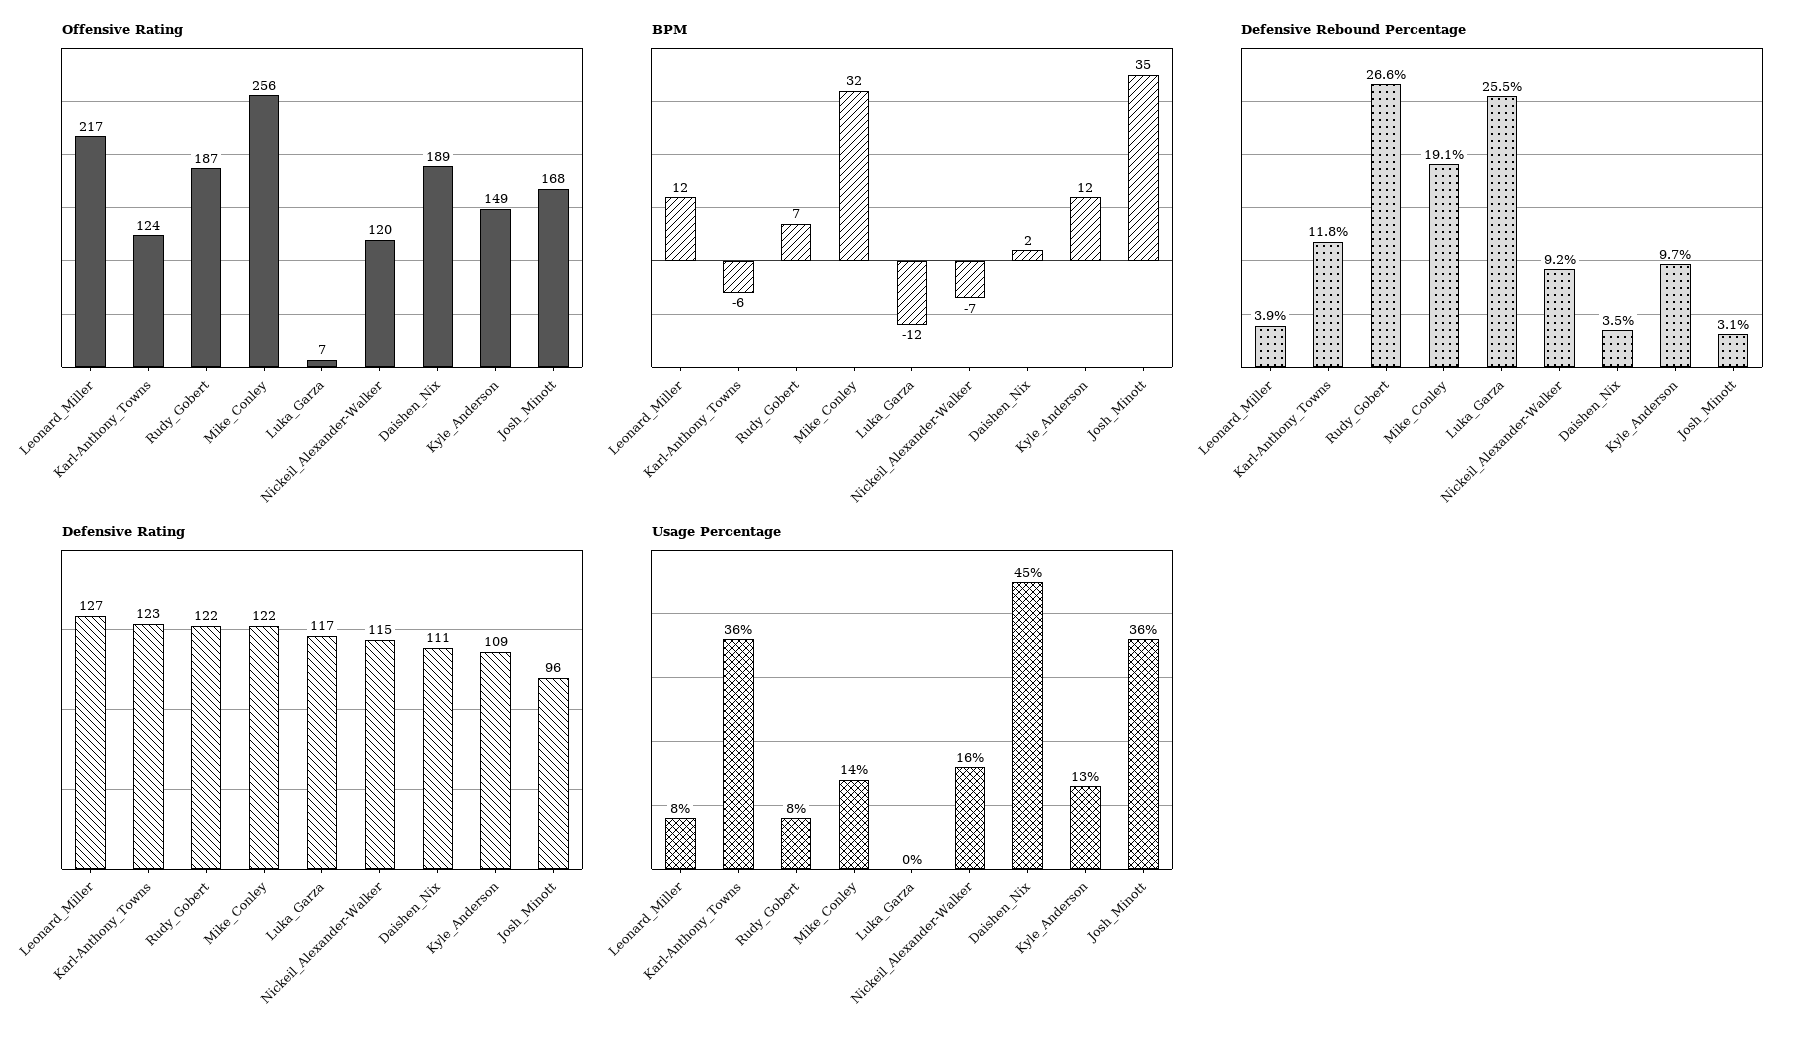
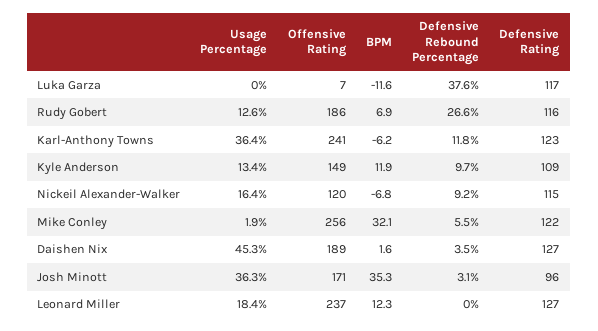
  {
    "Offensive Rating": {
-     "Leonard_Miller": 217,
+     "Leonard_Miller": 237,
-     "Karl-Anthony_Towns": 124,
+     "Karl-Anthony_Towns": 241,
-     "Rudy_Gobert": 187,
+     "Rudy_Gobert": 186,
      "Mike_Conley": 256,
      "Luka_Garza": 7,
      "Nickeil_Alexander-Walker": 120,
      "Daishen_Nix": 189,
      "Kyle_Anderson": 149,
-     "Josh_Minott": 168
+     "Josh_Minott": 171
    },
    "BPM": {
      "Leonard_Miller": 12.3,
      "Karl-Anthony_Towns": -6.2,
      "Rudy_Gobert": 6.9,
      "Mike_Conley": 32.1,
      "Luka_Garza": -11.6,
      "Nickeil_Alexander-Walker": -6.8,
      "Daishen_Nix": 1.6,
      "Kyle_Anderson": 11.9,
      "Josh_Minott": 35.3
    },
    "Defensive Rebound Percentage": {
-     "Leonard_Miller": 3.9,
+     "Leonard_Miller": 0,
      "Karl-Anthony_Towns": 11.8,
      "Rudy_Gobert": 26.6,
-     "Mike_Conley": 19.1,
+     "Mike_Conley": 5.5,
-     "Luka_Garza": 25.5,
+     "Luka_Garza": 37.6,
      "Nickeil_Alexander-Walker": 9.2,
      "Daishen_Nix": 3.5,
      "Kyle_Anderson": 9.7,
      "Josh_Minott": 3.1
    },
    "Defensive Rating": {
      "Leonard_Miller": 127,
      "Karl-Anthony_Towns": 123,
-     "Rudy_Gobert": 122,
+     "Rudy_Gobert": 116,
      "Mike_Conley": 122,
      "Luka_Garza": 117,
      "Nickeil_Alexander-Walker": 115,
-     "Daishen_Nix": 111,
+     "Daishen_Nix": 127,
      "Kyle_Anderson": 109,
      "Josh_Minott": 96
    },
    "Usage Percentage": {
-     "Leonard_Miller": 8,
+     "Leonard_Miller": 18.4,
      "Karl-Anthony_Towns": 36.4,
-     "Rudy_Gobert": 8,
+     "Rudy_Gobert": 12.6,
-     "Mike_Conley": 14,
+     "Mike_Conley": 1.9,
      "Luka_Garza": 0,
      "Nickeil_Alexander-Walker": 16.4,
      "Daishen_Nix": 45.3,
      "Kyle_Anderson": 13.4,
      "Josh_Minott": 36.3
    }
  }

